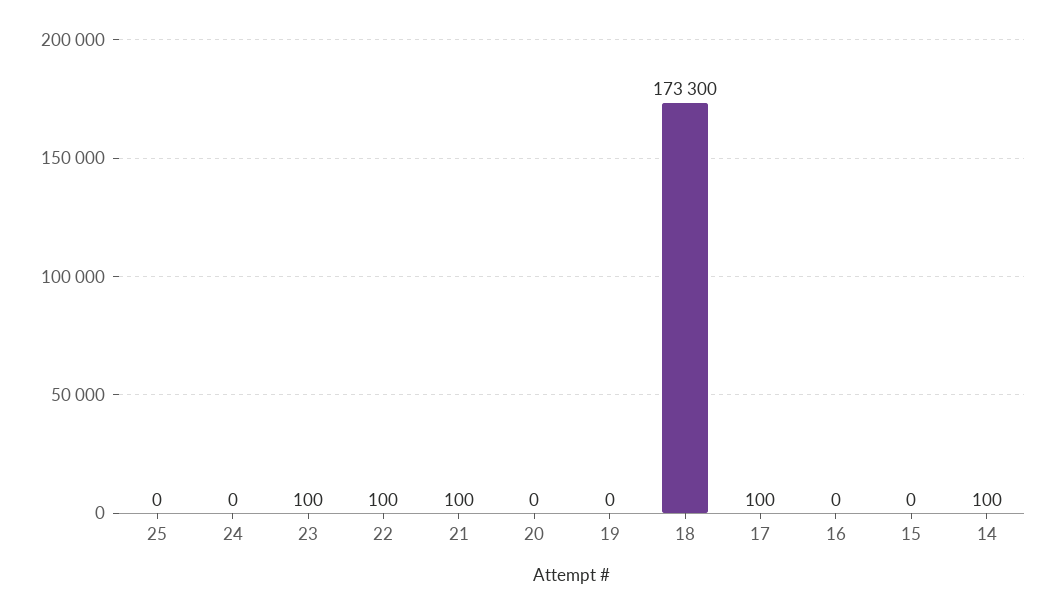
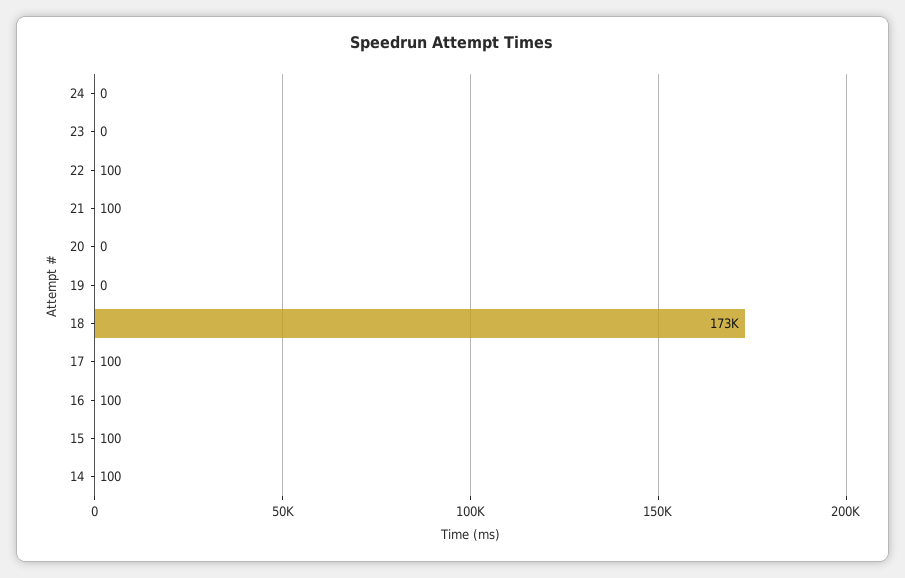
  {
-   "25": 0,
    "24": 0,
-   "23": 100,
+   "23": 0,
    "22": 100,
    "21": 100,
    "20": 0,
    "19": 0,
    "18": 173300,
    "17": 100,
-   "16": 0,
+   "16": 100,
-   "15": 0,
+   "15": 100,
    "14": 100
  }

